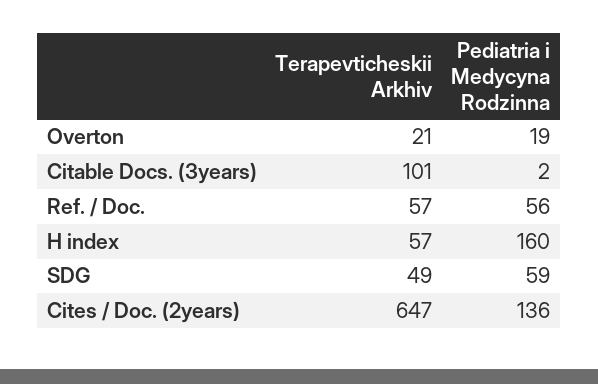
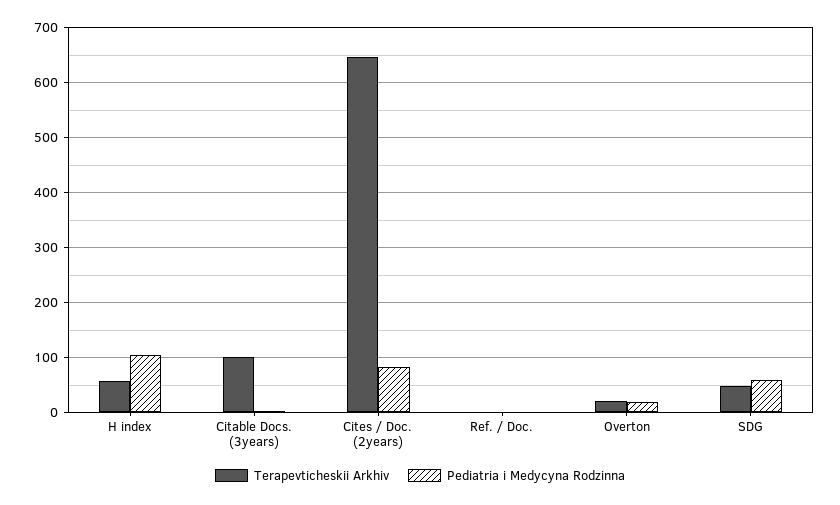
  {
    "Terapevticheskii Arkhiv": {
      "Overton": 21,
      "Citable Docs. (3years)": 101,
-     "Ref. / Doc.": 57,
+     "Ref. / Doc.": 0,
      "H index": 57,
      "SDG": 49,
      "Cites / Doc. (2years)": 647
    },
    "Pediatria i Medycyna Rodzinna": {
      "Overton": 19,
      "Citable Docs. (3years)": 2,
-     "Ref. / Doc.": 56,
+     "Ref. / Doc.": 0,
-     "H index": 160,
+     "H index": 100,
      "SDG": 59,
-     "Cites / Doc. (2years)": 136
+     "Cites / Doc. (2years)": 80
    }
  }

